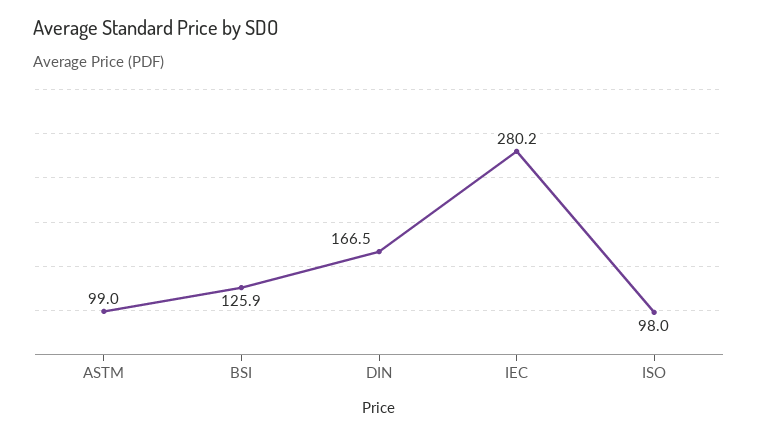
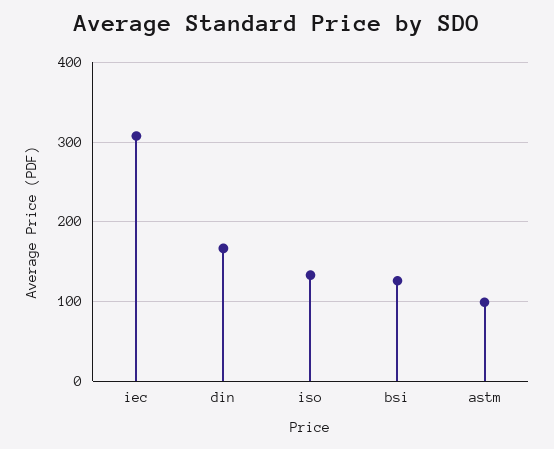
  {
    "ASTM": 99,
    "BSI": 125.9,
    "DIN": 166.5,
-   "IEC": 280.2,
+   "IEC": 310,
-   "ISO": 98
+   "ISO": 130
  }

